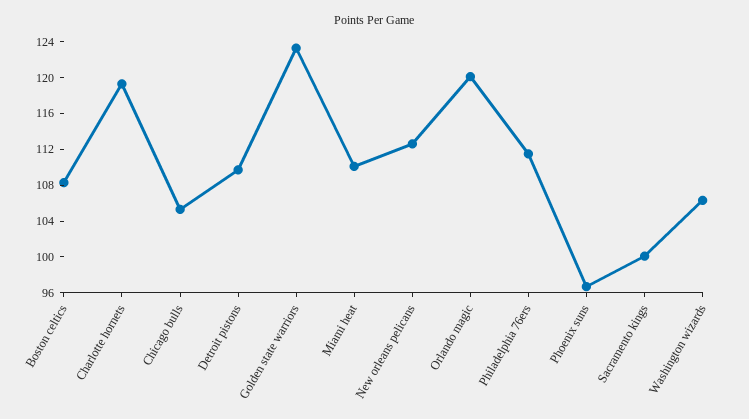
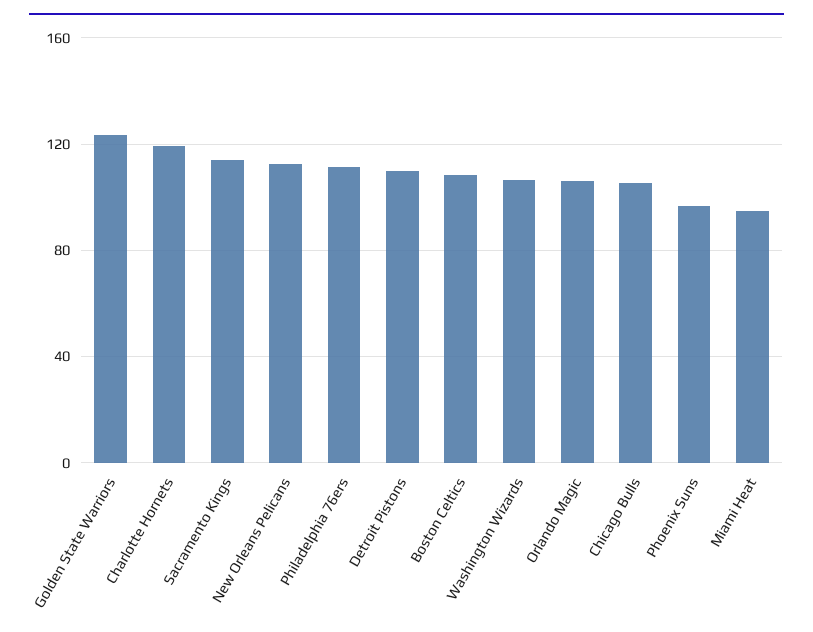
  {
    "Boston celtics": 108,
    "Charlotte hornets": 119,
    "Chicago bulls": 105,
    "Detroit pistons": 110,
    "Golden state warriors": 123,
-   "Miami heat": 110,
+   "Miami heat": 95,
    "New orleans pelicans": 113,
-   "Orlando magic": 120,
+   "Orlando magic": 105,
    "Philadelphia 76ers": 112,
    "Phoenix suns": 97,
-   "Sacramento kings": 100,
+   "Sacramento kings": 115,
    "Washington wizards": 106
  }

